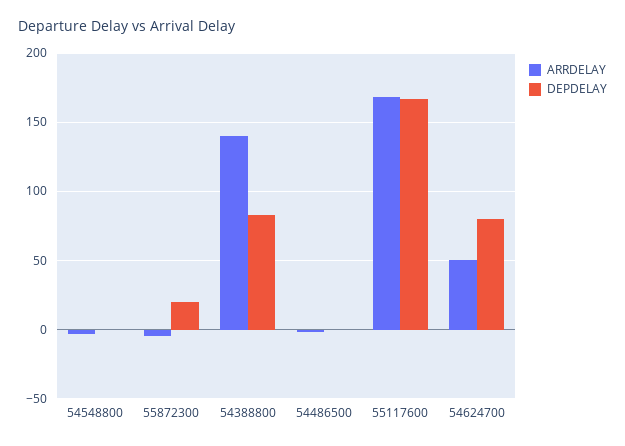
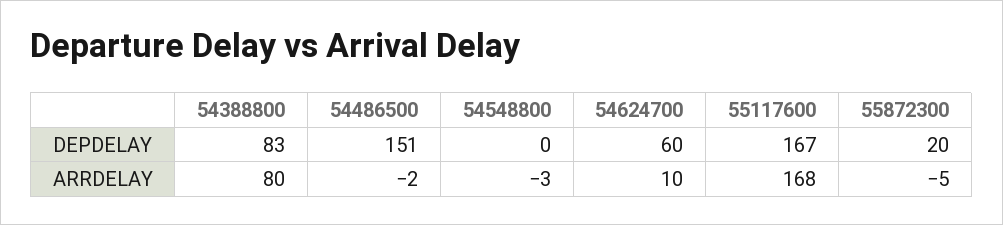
  {
    "ARRDELAY": {
      "54548800": -3,
      "55872300": -5,
-     "54388800": 140,
+     "54388800": 80,
      "54486500": -2,
      "55117600": 168,
-     "54624700": 50
+     "54624700": 10
    },
    "DEPDELAY": {
      "54548800": 0,
      "55872300": 20,
      "54388800": 83,
-     "54486500": 0,
+     "54486500": 151,
      "55117600": 167,
-     "54624700": 80
+     "54624700": 60
    }
  }

